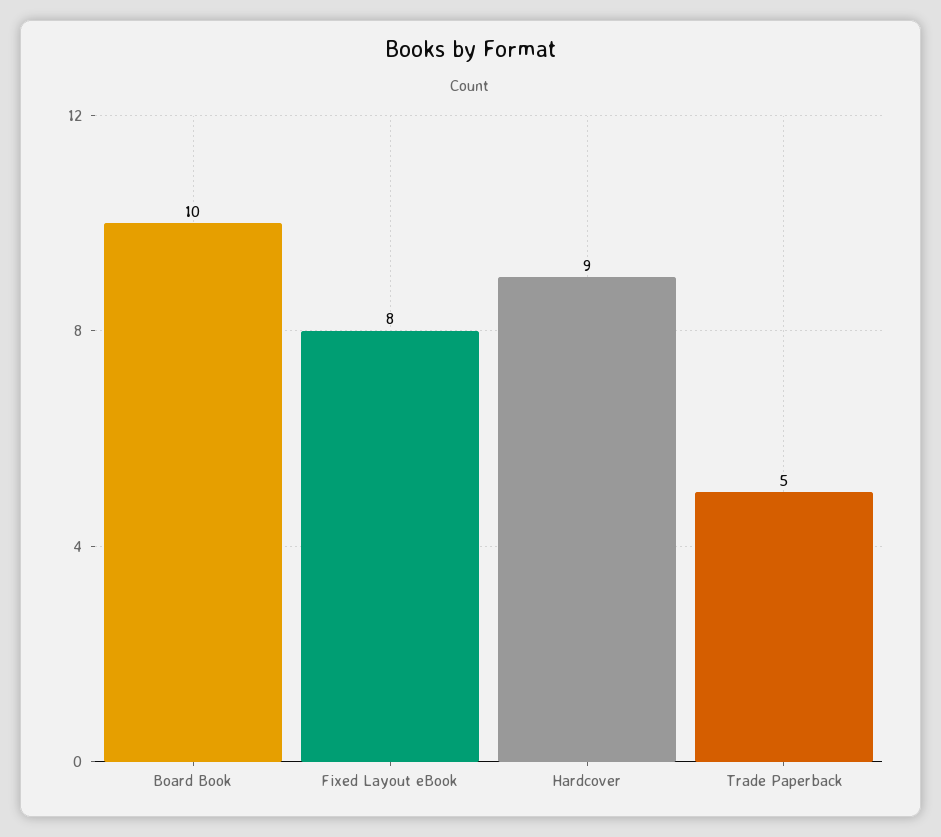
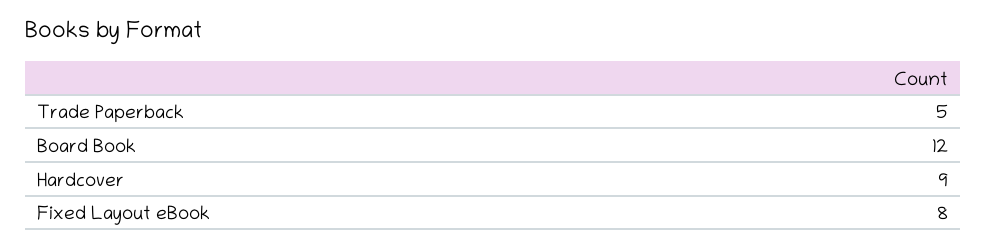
  {
-   "Board Book": 10,
+   "Board Book": 12,
    "Fixed Layout eBook": 8,
    "Hardcover": 9,
    "Trade Paperback": 5
  }

